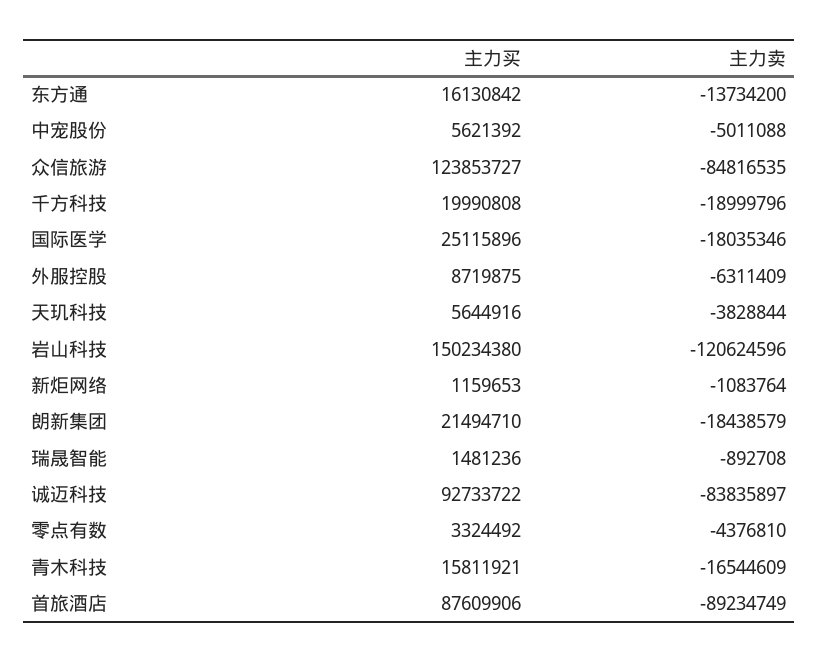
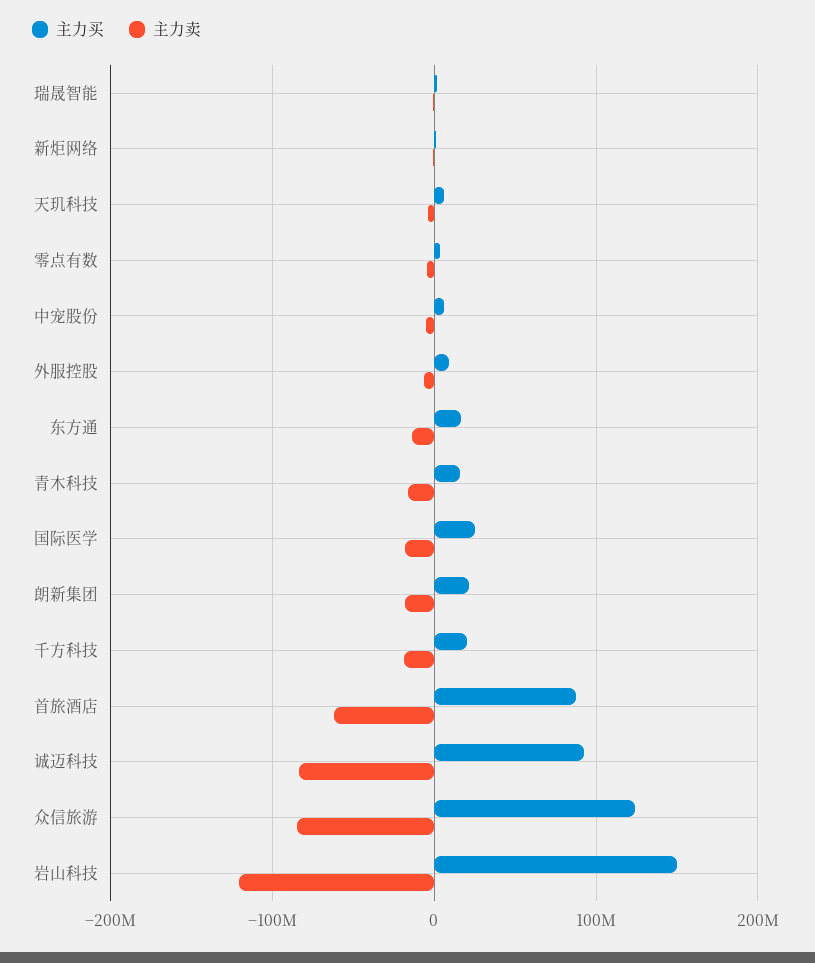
  {
    "主力买": {
      "东方通": 16130842,
      "中宠股份": 5621392,
      "众信旅游": 123853727,
      "千方科技": 19990808,
      "国际医学": 25115896,
      "外服控股": 8719875,
      "天玑科技": 5644916,
      "岩山科技": 150234380,
      "新炬网络": 1159653,
      "朗新集团": 21494710,
      "瑞晟智能": 1481236,
      "诚迈科技": 92733722,
      "零点有数": 3324492,
      "青木科技": 15811921,
      "首旅酒店": 87609906
    },
    "主力卖": {
      "东方通": -13734200,
      "中宠股份": -5011088,
      "众信旅游": -84816535,
      "千方科技": -18999796,
      "国际医学": -18035346,
      "外服控股": -6311409,
      "天玑科技": -3828844,
      "岩山科技": -120624596,
      "新炬网络": -1083764,
      "朗新集团": -18438579,
      "瑞晟智能": -892708,
      "诚迈科技": -83835897,
      "零点有数": -4376810,
      "青木科技": -16544609,
-     "首旅酒店": -89234749
+     "首旅酒店": -60000000
    }
  }

